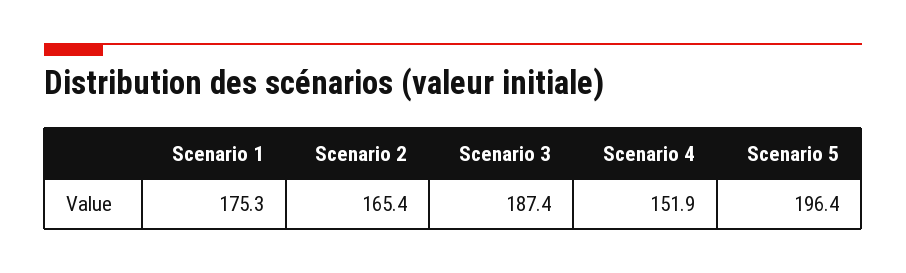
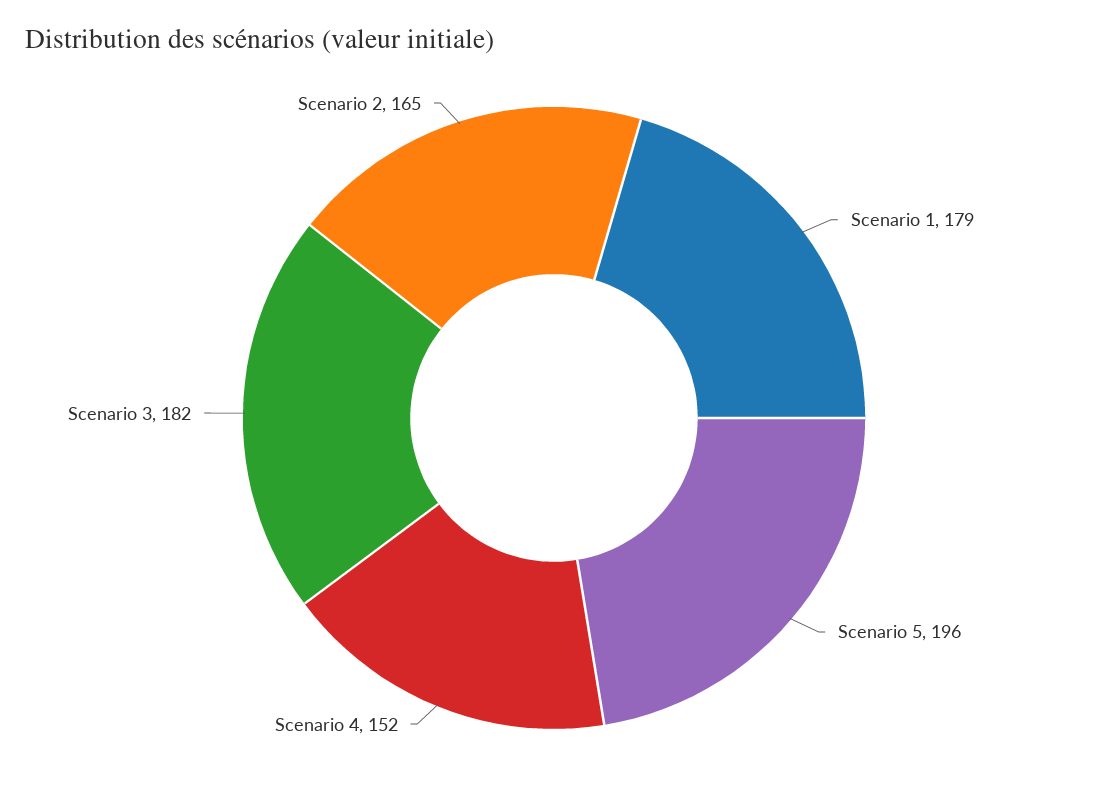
  {
-   "Scenario 1": 175.3,
+   "Scenario 1": 179,
    "Scenario 2": 165.4,
-   "Scenario 3": 187.4,
+   "Scenario 3": 182,
    "Scenario 4": 151.9,
    "Scenario 5": 196.4
  }

